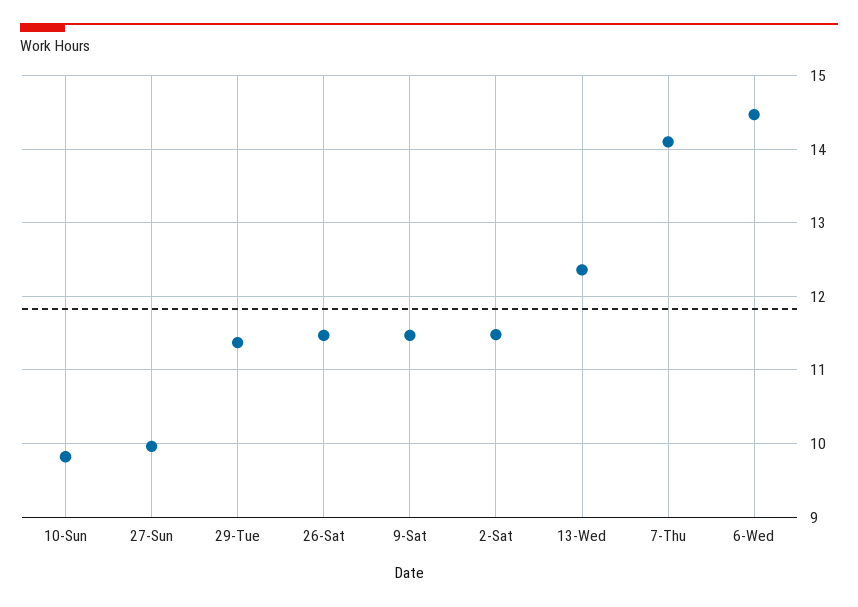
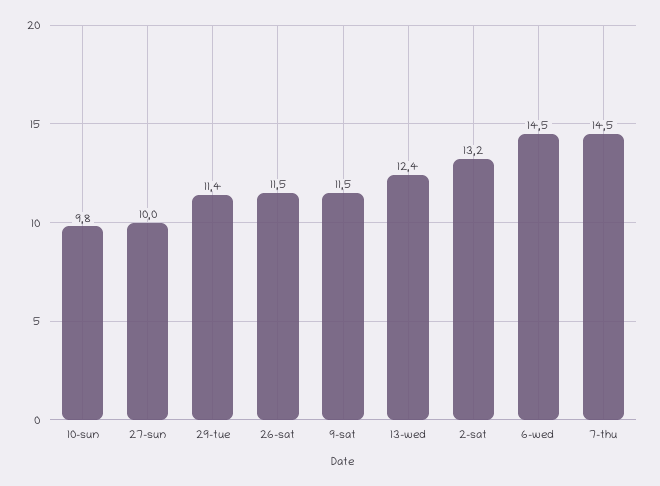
  {
    "10-Sun": 9.8,
    "27-Sun": 10,
    "29-Tue": 11.4,
    "26-Sat": 11.5,
    "9-Sat": 11.5,
-   "2-Sat": 11.5,
+   "2-Sat": 13.2,
    "13-Wed": 12.4,
-   "7-Thu": 14.1,
+   "7-Thu": 14.5,
    "6-Wed": 14.5
  }

